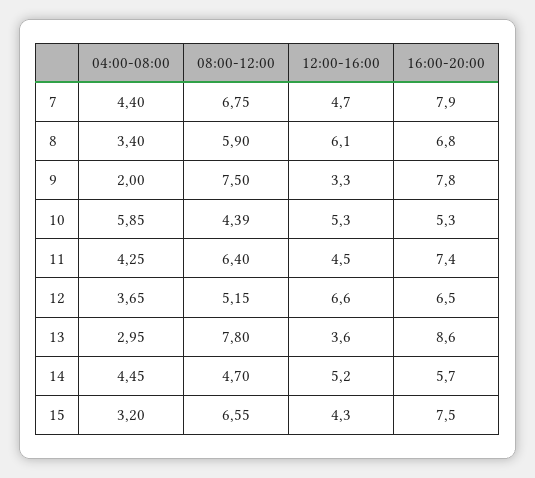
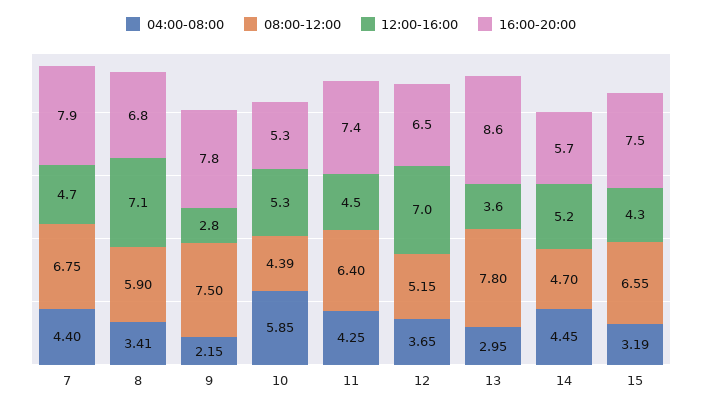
  {
    "04:00-08:00": {
      "7": 4.4,
-     "8": 3.4,
+     "8": 3.41,
-     "9": 2,
+     "9": 2.15,
      "10": 5.85,
      "11": 4.25,
      "12": 3.65,
      "13": 2.95,
      "14": 4.45,
-     "15": 3.2
+     "15": 3.19
    },
    "08:00-12:00": {
      "7": 6.75,
      "8": 5.9,
      "9": 7.5,
      "10": 4.39,
      "11": 6.4,
      "12": 5.15,
      "13": 7.8,
      "14": 4.7,
      "15": 6.55
    },
    "12:00-16:00": {
      "7": 4.7,
-     "8": 6.1,
+     "8": 7.1,
-     "9": 3.3,
+     "9": 2.8,
      "10": 5.3,
      "11": 4.5,
-     "12": 6.6,
+     "12": 7,
      "13": 3.6,
      "14": 5.2,
      "15": 4.3
    },
    "16:00-20:00": {
      "7": 7.9,
      "8": 6.8,
      "9": 7.8,
      "10": 5.3,
      "11": 7.4,
      "12": 6.5,
      "13": 8.6,
      "14": 5.7,
      "15": 7.5
    }
  }

